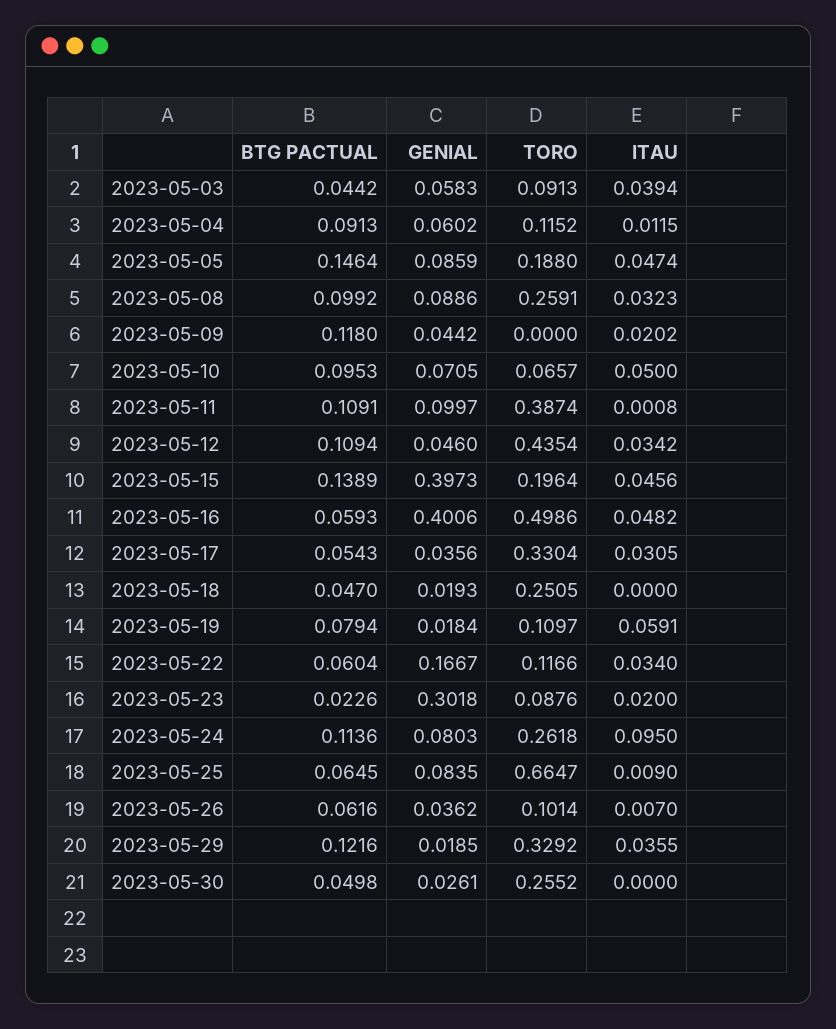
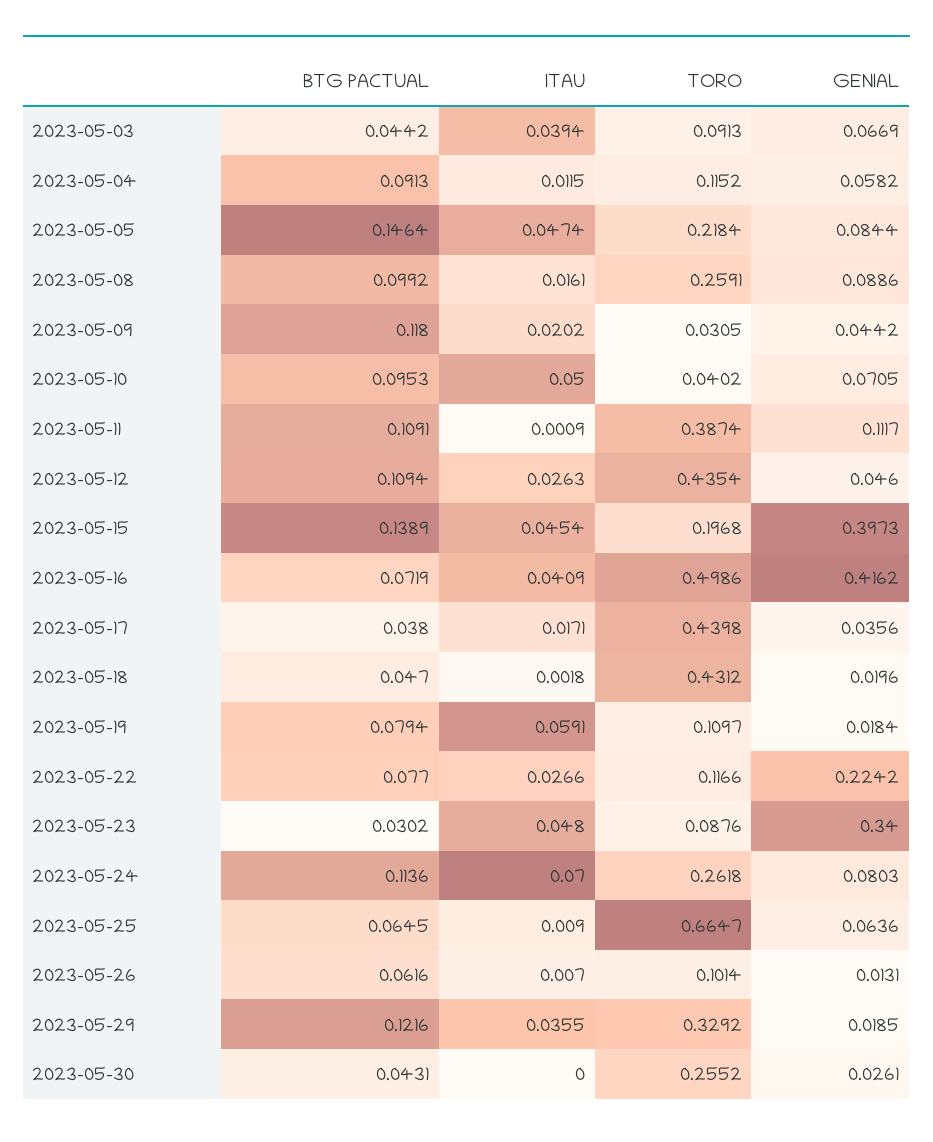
  {
    "BTG PACTUAL": {
      "2023-05-03": 0.0442,
      "2023-05-04": 0.0913,
      "2023-05-05": 0.1464,
      "2023-05-08": 0.0992,
      "2023-05-09": 0.118,
      "2023-05-10": 0.0953,
      "2023-05-11": 0.1091,
      "2023-05-12": 0.1094,
      "2023-05-15": 0.1389,
-     "2023-05-16": 0.0593,
+     "2023-05-16": 0.0719,
-     "2023-05-17": 0.0543,
+     "2023-05-17": 0.038,
      "2023-05-18": 0.047,
      "2023-05-19": 0.0794,
-     "2023-05-22": 0.0604,
+     "2023-05-22": 0.077,
-     "2023-05-23": 0.0226,
+     "2023-05-23": 0.0302,
      "2023-05-24": 0.1136,
      "2023-05-25": 0.0645,
      "2023-05-26": 0.0616,
      "2023-05-29": 0.1216,
-     "2023-05-30": 0.0498
+     "2023-05-30": 0.0431
    },
    "GENIAL": {
-     "2023-05-03": 0.0583,
+     "2023-05-03": 0.0669,
-     "2023-05-04": 0.0602,
+     "2023-05-04": 0.0582,
-     "2023-05-05": 0.0859,
+     "2023-05-05": 0.0844,
      "2023-05-08": 0.0886,
      "2023-05-09": 0.0442,
      "2023-05-10": 0.0705,
-     "2023-05-11": 0.0997,
+     "2023-05-11": 0.1117,
      "2023-05-12": 0.046,
      "2023-05-15": 0.3973,
-     "2023-05-16": 0.4006,
+     "2023-05-16": 0.4162,
      "2023-05-17": 0.0356,
-     "2023-05-18": 0.0193,
+     "2023-05-18": 0.0196,
      "2023-05-19": 0.0184,
-     "2023-05-22": 0.1667,
+     "2023-05-22": 0.2242,
-     "2023-05-23": 0.3018,
+     "2023-05-23": 0.34,
      "2023-05-24": 0.0803,
-     "2023-05-25": 0.0835,
+     "2023-05-25": 0.0636,
-     "2023-05-26": 0.0362,
+     "2023-05-26": 0.0131,
      "2023-05-29": 0.0185,
      "2023-05-30": 0.0261
    },
    "TORO": {
      "2023-05-03": 0.0913,
      "2023-05-04": 0.1152,
-     "2023-05-05": 0.188,
+     "2023-05-05": 0.2184,
      "2023-05-08": 0.2591,
-     "2023-05-09": 0,
+     "2023-05-09": 0.0305,
-     "2023-05-10": 0.0657,
+     "2023-05-10": 0.0402,
      "2023-05-11": 0.3874,
      "2023-05-12": 0.4354,
-     "2023-05-15": 0.1964,
+     "2023-05-15": 0.1968,
      "2023-05-16": 0.4986,
-     "2023-05-17": 0.3304,
+     "2023-05-17": 0.4398,
-     "2023-05-18": 0.2505,
+     "2023-05-18": 0.4312,
      "2023-05-19": 0.1097,
      "2023-05-22": 0.1166,
      "2023-05-23": 0.0876,
      "2023-05-24": 0.2618,
      "2023-05-25": 0.6647,
      "2023-05-26": 0.1014,
      "2023-05-29": 0.3292,
      "2023-05-30": 0.2552
    },
    "ITAU": {
      "2023-05-03": 0.0394,
      "2023-05-04": 0.0115,
      "2023-05-05": 0.0474,
-     "2023-05-08": 0.0323,
+     "2023-05-08": 0.0161,
      "2023-05-09": 0.0202,
      "2023-05-10": 0.05,
-     "2023-05-11": 0.0008,
+     "2023-05-11": 0.0009,
-     "2023-05-12": 0.0342,
+     "2023-05-12": 0.0263,
-     "2023-05-15": 0.0456,
+     "2023-05-15": 0.0454,
-     "2023-05-16": 0.0482,
+     "2023-05-16": 0.0409,
-     "2023-05-17": 0.0305,
+     "2023-05-17": 0.0171,
-     "2023-05-18": 0,
+     "2023-05-18": 0.0018,
      "2023-05-19": 0.0591,
-     "2023-05-22": 0.034,
+     "2023-05-22": 0.0266,
-     "2023-05-23": 0.02,
+     "2023-05-23": 0.048,
-     "2023-05-24": 0.095,
+     "2023-05-24": 0.07,
      "2023-05-25": 0.009,
      "2023-05-26": 0.007,
      "2023-05-29": 0.0355,
      "2023-05-30": 0
    }
  }

